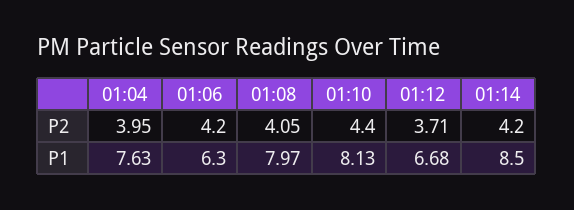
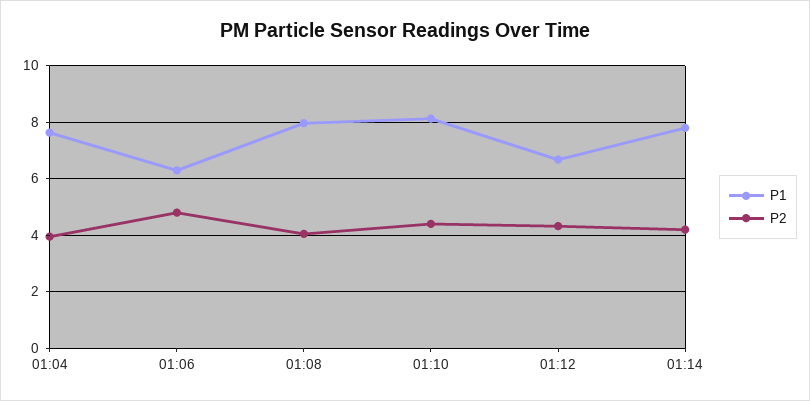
  {
    "P2": {
      "01:04": 3.95,
-     "01:06": 4.2,
+     "01:06": 4.75,
      "01:08": 4.05,
      "01:10": 4.4,
-     "01:12": 3.71,
+     "01:12": 4.25,
      "01:14": 4.2
    },
    "P1": {
      "01:04": 7.63,
      "01:06": 6.3,
      "01:08": 7.97,
      "01:10": 8.13,
      "01:12": 6.68,
-     "01:14": 8.5
+     "01:14": 7.75
    }
  }

